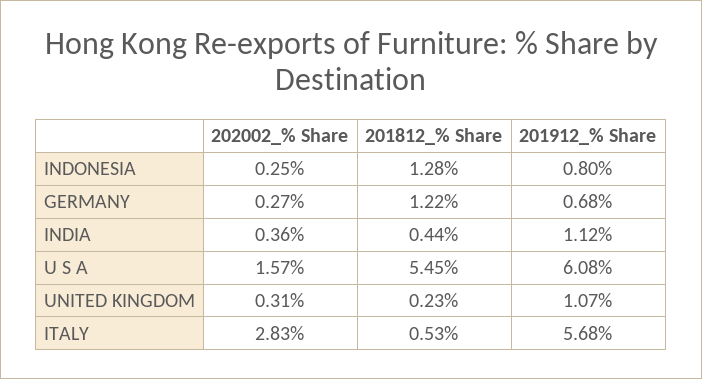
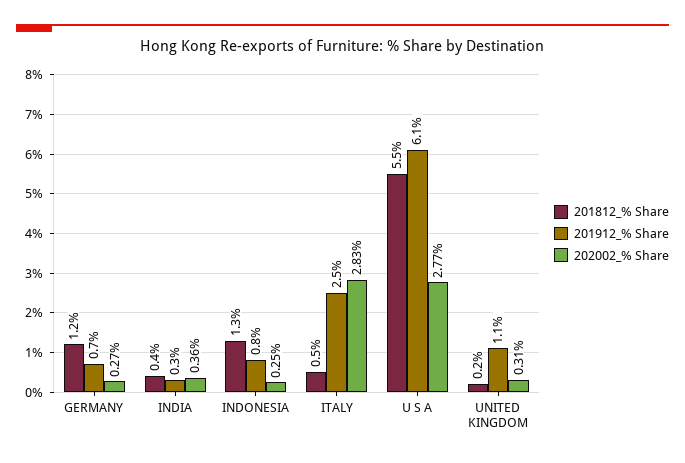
  {
    "202002_% Share": {
      "INDONESIA": 0.25,
      "GERMANY": 0.27,
      "INDIA": 0.36,
-     "U S A": 1.57,
+     "U S A": 2.77,
      "UNITED KINGDOM": 0.31,
      "ITALY": 2.83
    },
    "201812_% Share": {
      "INDONESIA": 1.28,
      "GERMANY": 1.22,
      "INDIA": 0.44,
      "U S A": 5.45,
      "UNITED KINGDOM": 0.23,
      "ITALY": 0.53
    },
    "201912_% Share": {
      "INDONESIA": 0.8,
      "GERMANY": 0.68,
-     "INDIA": 1.12,
+     "INDIA": 0.3,
      "U S A": 6.08,
      "UNITED KINGDOM": 1.07,
-     "ITALY": 5.68
+     "ITALY": 2.5
    }
  }

